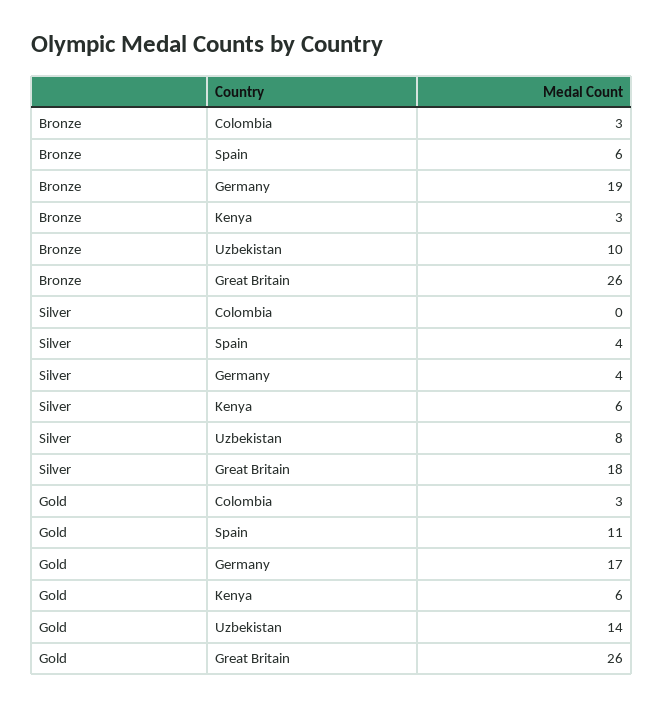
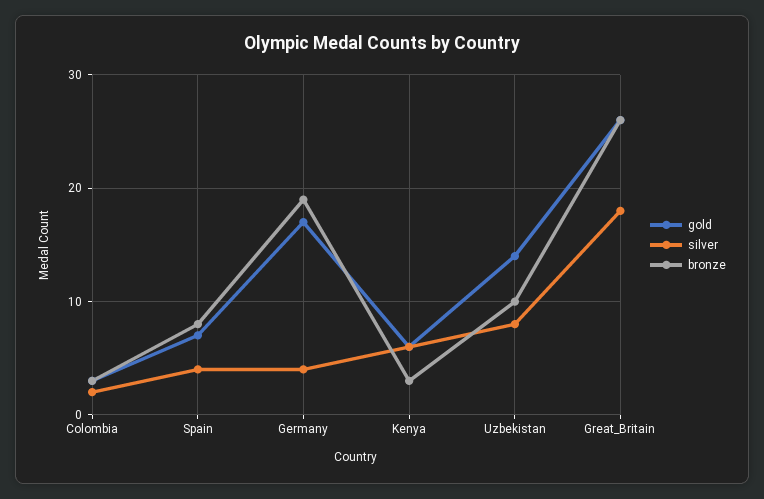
  {
    "Bronze": {
      "Colombia": 3,
-     "Spain": 6,
+     "Spain": 8,
      "Germany": 19,
      "Kenya": 3,
      "Uzbekistan": 10,
      "Great Britain": 26
    },
    "Silver": {
-     "Colombia": 0,
+     "Colombia": 2,
      "Spain": 4,
      "Germany": 4,
      "Kenya": 6,
      "Uzbekistan": 8,
      "Great Britain": 18
    },
    "Gold": {
      "Colombia": 3,
-     "Spain": 11,
+     "Spain": 7,
      "Germany": 17,
      "Kenya": 6,
      "Uzbekistan": 14,
      "Great Britain": 26
    }
  }

